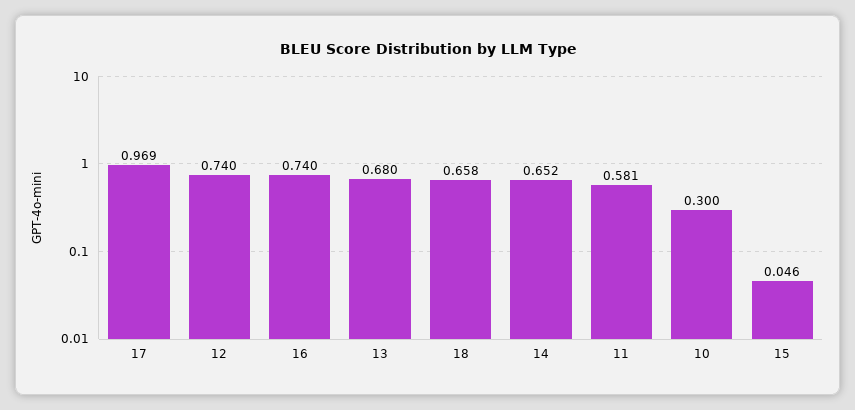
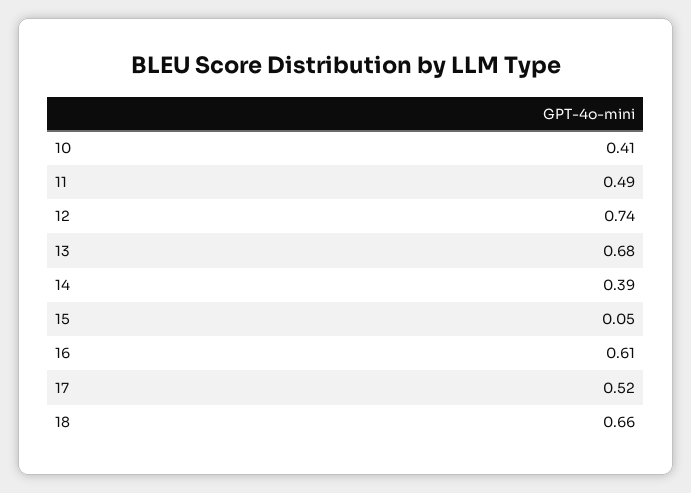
  {
-   "17": 0.969,
+   "17": 0.52,
    "12": 0.74,
-   "16": 0.74,
+   "16": 0.61,
    "13": 0.68,
    "18": 0.658,
-   "14": 0.652,
+   "14": 0.39,
-   "11": 0.581,
+   "11": 0.49,
-   "10": 0.3,
+   "10": 0.41,
    "15": 0.046
  }

